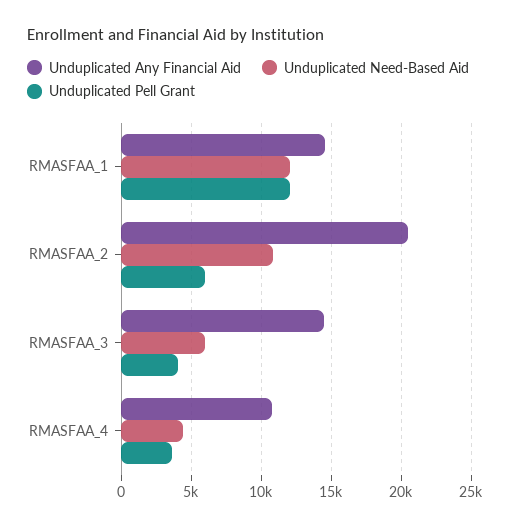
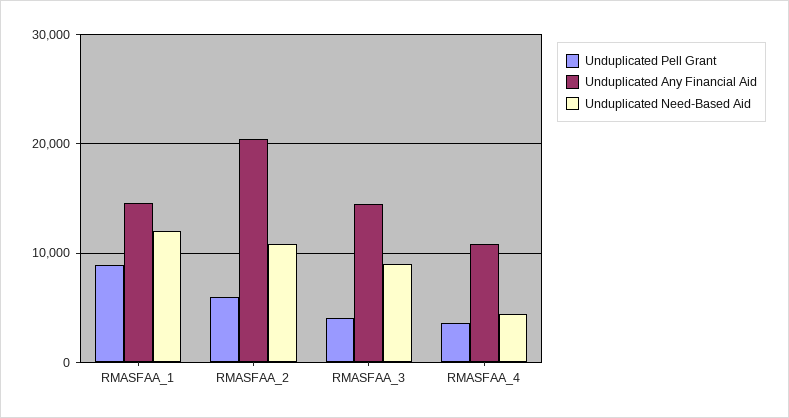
  {
    "Unduplicated Any Financial Aid": {
      "RMASFAA_1": 14500,
      "RMASFAA_2": 20500,
      "RMASFAA_3": 14500,
      "RMASFAA_4": 11000
    },
    "Unduplicated Need-Based Aid": {
      "RMASFAA_1": 12000,
      "RMASFAA_2": 11000,
-     "RMASFAA_3": 6000,
+     "RMASFAA_3": 9000,
      "RMASFAA_4": 4500
    },
    "Unduplicated Pell Grant": {
-     "RMASFAA_1": 12000,
+     "RMASFAA_1": 9000,
      "RMASFAA_2": 6000,
      "RMASFAA_3": 4000,
      "RMASFAA_4": 3500
    }
  }

